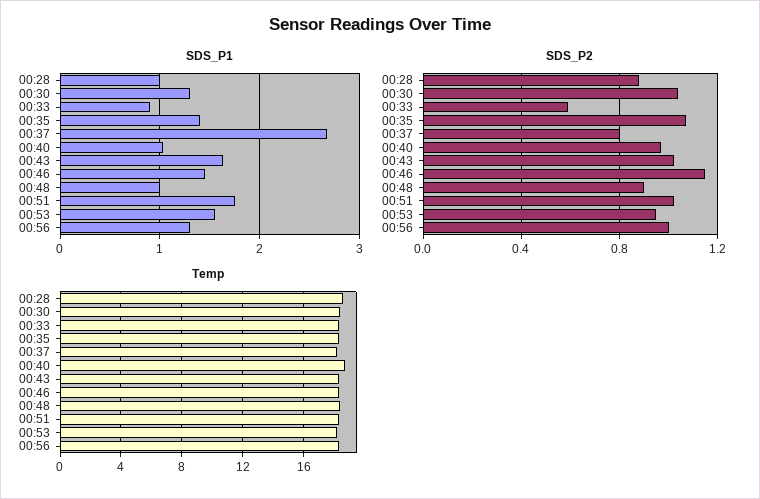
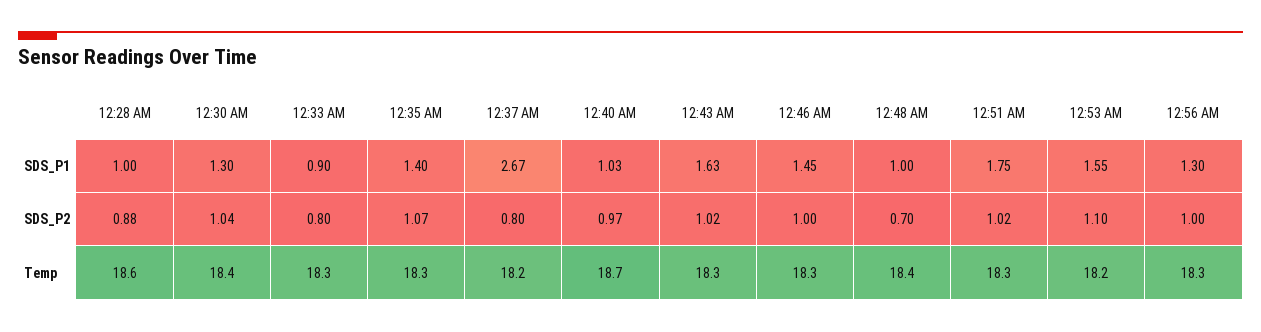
  {
    "SDS_P1": {
      "00:28": 1,
      "00:30": 1.3,
      "00:33": 0.9,
      "00:35": 1.4,
      "00:37": 2.67,
      "00:40": 1.03,
      "00:43": 1.63,
      "00:46": 1.45,
      "00:48": 1,
      "00:51": 1.75,
      "00:53": 1.55,
      "00:56": 1.3
    },
    "SDS_P2": {
      "00:28": 0.88,
      "00:30": 1.04,
-     "00:33": 0.6,
+     "00:33": 0.8,
      "00:35": 1.07,
      "00:37": 0.8,
      "00:40": 0.97,
      "00:43": 1.02,
-     "00:46": 1.15,
+     "00:46": 1,
-     "00:48": 0.9,
+     "00:48": 0.7,
      "00:51": 1.02,
-     "00:53": 0.95,
+     "00:53": 1.1,
      "00:56": 1
    },
    "Temp": {
      "00:28": 18.6,
      "00:30": 18.4,
      "00:33": 18.3,
      "00:35": 18.3,
      "00:37": 18.2,
      "00:40": 18.7,
      "00:43": 18.3,
      "00:46": 18.3,
      "00:48": 18.4,
      "00:51": 18.3,
      "00:53": 18.2,
      "00:56": 18.3
    }
  }

